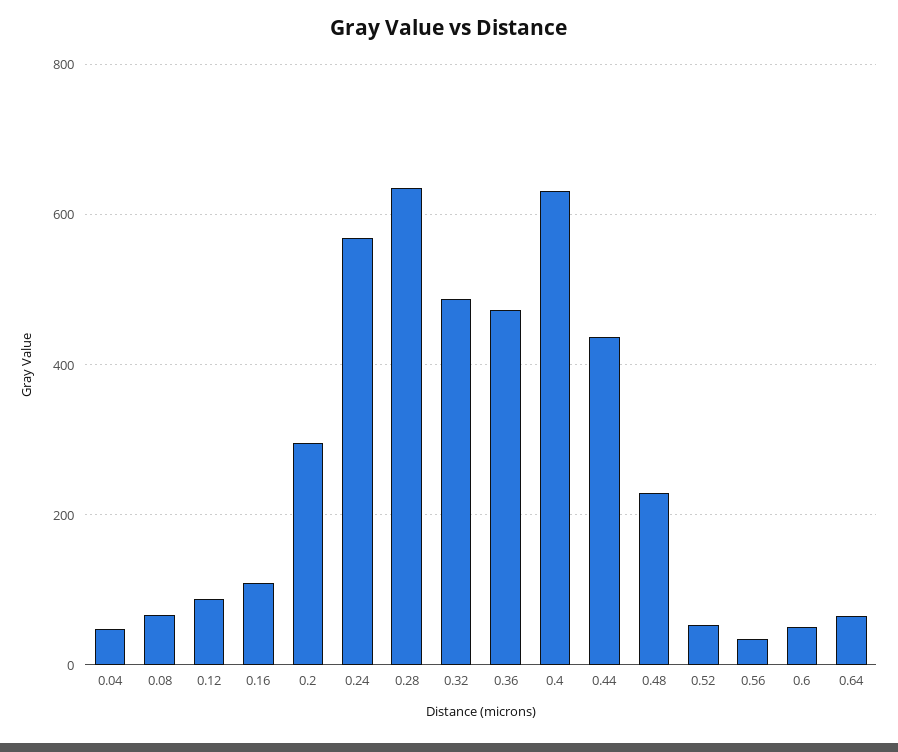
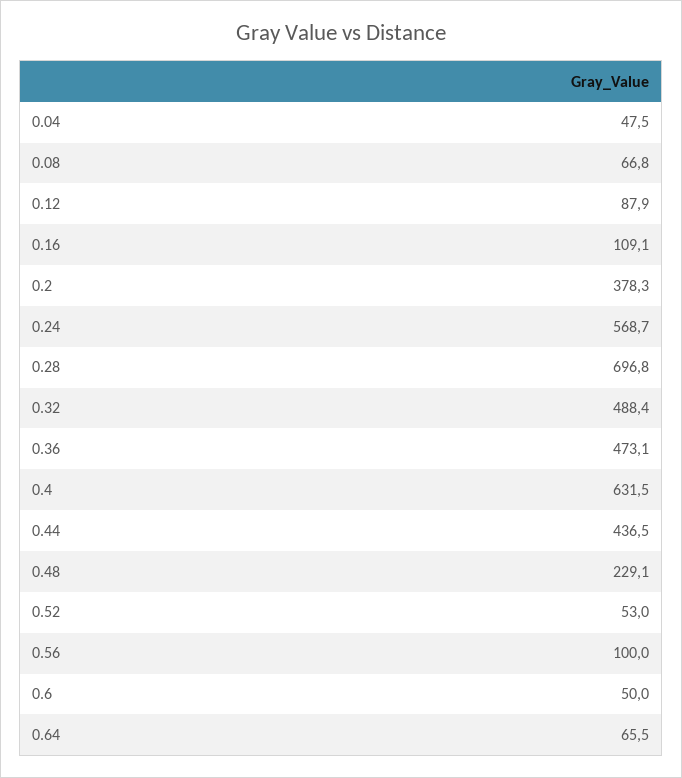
  {
    "0.04": 47.5,
    "0.08": 66.8,
    "0.12": 87.9,
    "0.16": 109.1,
-   "0.2": 300,
+   "0.2": 378.3,
    "0.24": 568.7,
-   "0.28": 640,
+   "0.28": 696.8,
    "0.32": 488.4,
    "0.36": 473.1,
    "0.4": 631.5,
    "0.44": 436.5,
    "0.48": 229.1,
    "0.52": 53,
-   "0.56": 40,
+   "0.56": 100,
    "0.6": 50,
    "0.64": 65.5
  }

